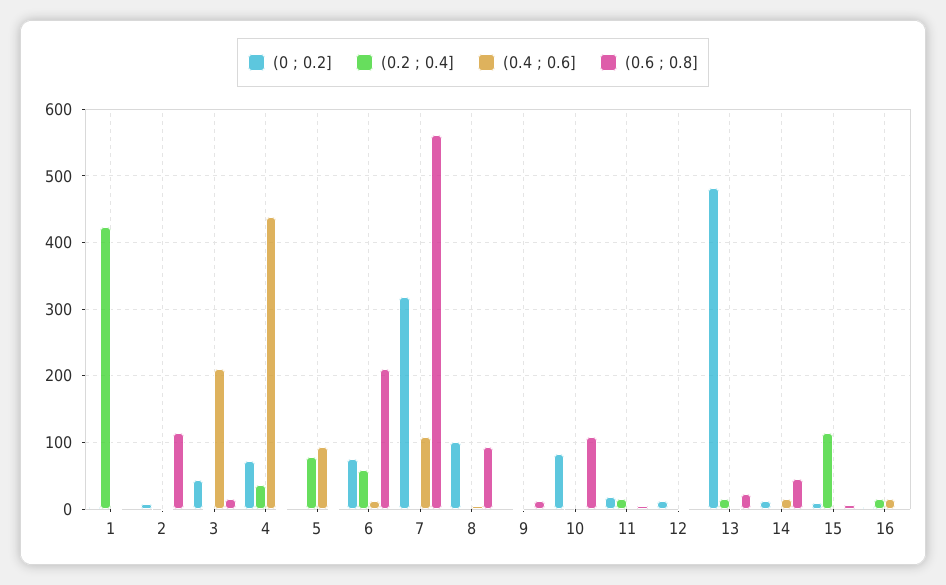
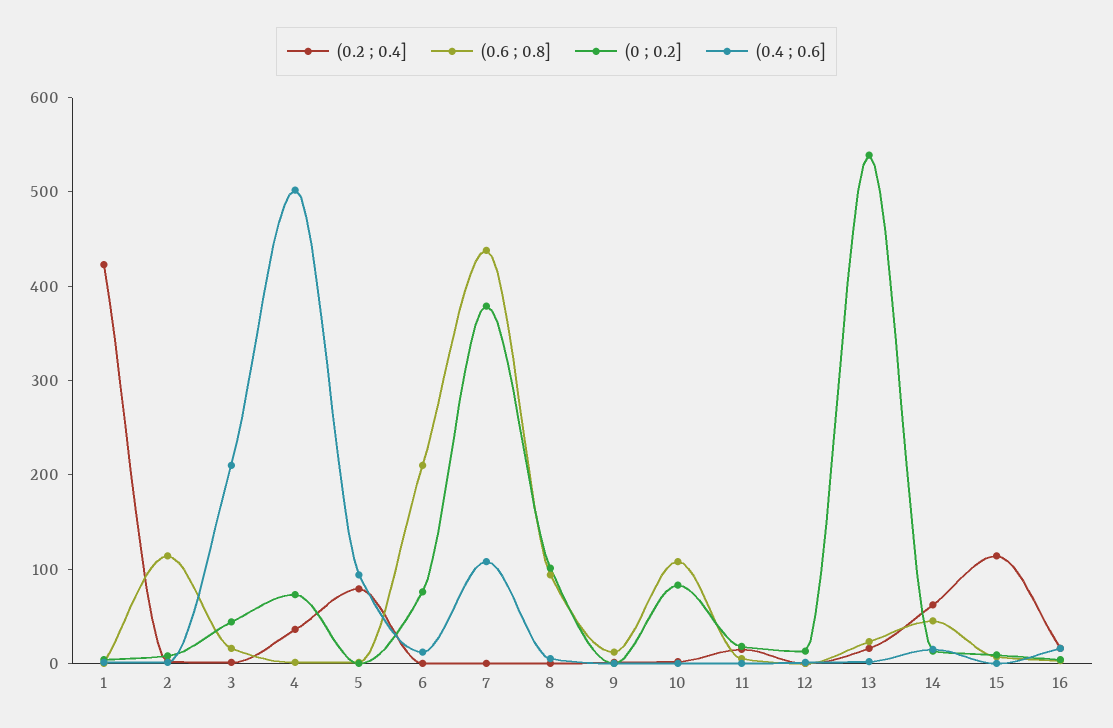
  {
    "(0 ; 0.2]": {
      "1": 0,
      "2": 10,
      "3": 40,
      "4": 70,
      "5": 0,
      "6": 80,
-     "7": 320,
+     "7": 380,
      "8": 100,
      "9": 0,
      "10": 80,
      "11": 20,
      "12": 10,
-     "13": 480,
+     "13": 540,
      "14": 10,
      "15": 10,
      "16": 0
    },
    "(0.2 ; 0.4]": {
      "1": 420,
      "2": 0,
      "3": 0,
      "4": 40,
      "5": 80,
-     "6": 60,
+     "6": 0,
      "7": 0,
      "8": 0,
      "9": 0,
      "10": 0,
      "11": 20,
      "12": 0,
      "13": 20,
-     "14": 0,
+     "14": 60,
      "15": 110,
      "16": 20
    },
    "(0.4 ; 0.6]": {
      "1": 0,
      "2": 0,
      "3": 210,
-     "4": 440,
+     "4": 500,
      "5": 90,
      "6": 10,
      "7": 110,
      "8": 10,
      "9": 0,
      "10": 0,
      "11": 0,
      "12": 0,
      "13": 0,
      "14": 20,
      "15": 0,
      "16": 20
    },
    "(0.6 ; 0.8]": {
      "1": 0,
      "2": 110,
      "3": 20,
      "4": 0,
      "5": 0,
      "6": 210,
-     "7": 560,
+     "7": 440,
      "8": 90,
      "9": 10,
      "10": 110,
      "11": 10,
      "12": 0,
      "13": 20,
      "14": 50,
      "15": 10,
      "16": 0
    }
  }

